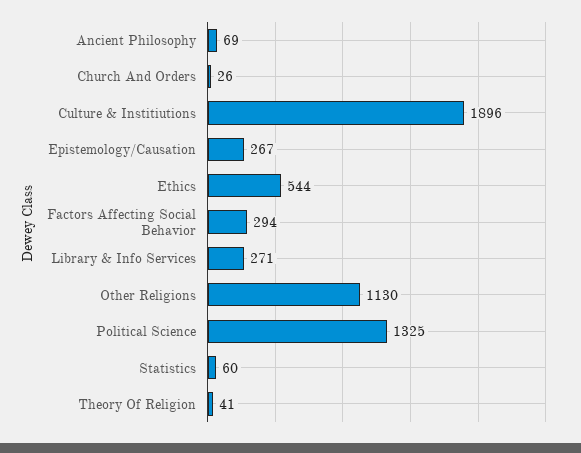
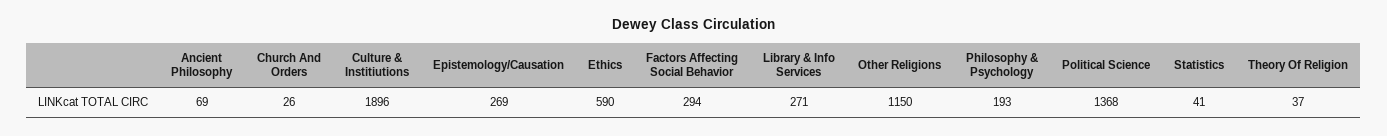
  {
    "Ancient Philosophy": 69,
    "Church And Orders": 26,
    "Culture & Institiutions": 1896,
-   "Epistemology/Causation": 267,
+   "Epistemology/Causation": 269,
-   "Ethics": 544,
+   "Ethics": 590,
    "Factors Affecting Social Behavior": 294,
    "Library & Info Services": 271,
-   "Other Religions": 1130,
+   "Other Religions": 1150,
-   "Political Science": 1325,
+   "Political Science": 1368,
-   "Statistics": 60,
+   "Statistics": 41,
-   "Theory Of Religion": 41
+   "Theory Of Religion": 37,
+   "Philosophy & Psychology": 193
  }

